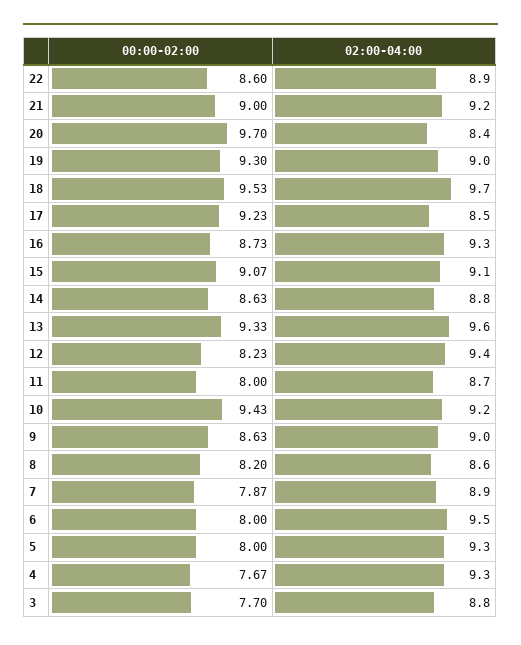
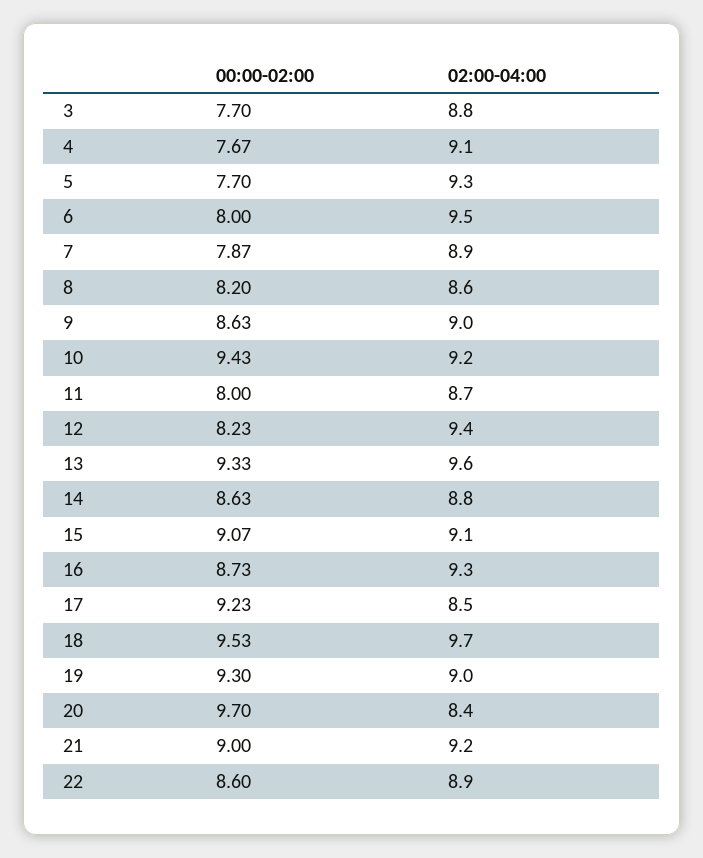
  {
    "00:00-02:00": {
      "22": 8.6,
      "21": 9,
      "20": 9.7,
      "19": 9.3,
      "18": 9.53,
      "17": 9.23,
      "16": 8.73,
      "15": 9.07,
      "14": 8.63,
      "13": 9.33,
      "12": 8.23,
      "11": 8,
      "10": 9.43,
      "9": 8.63,
      "8": 8.2,
      "7": 7.87,
      "6": 8,
-     "5": 8,
+     "5": 7.7,
      "4": 7.67,
      "3": 7.7
    },
    "02:00-04:00": {
      "22": 8.9,
      "21": 9.2,
      "20": 8.4,
      "19": 9,
      "18": 9.7,
      "17": 8.5,
      "16": 9.3,
      "15": 9.1,
      "14": 8.8,
      "13": 9.6,
      "12": 9.4,
      "11": 8.7,
      "10": 9.2,
      "9": 9,
      "8": 8.6,
      "7": 8.9,
      "6": 9.5,
      "5": 9.3,
-     "4": 9.3,
+     "4": 9.1,
      "3": 8.8
    }
  }

